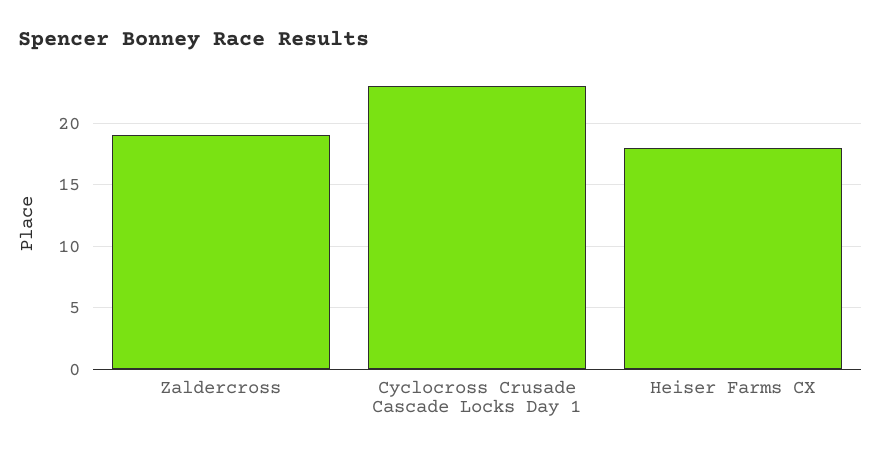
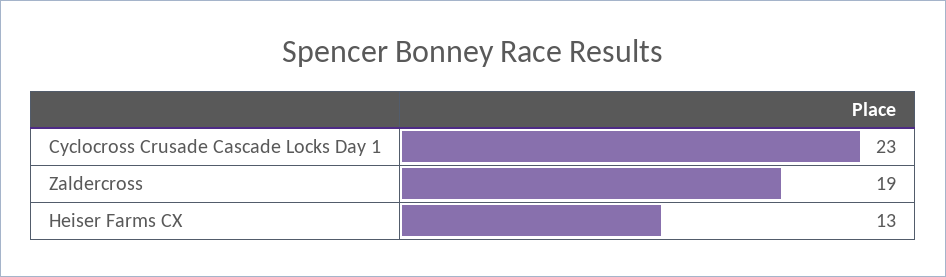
  {
    "Zaldercross": 19,
    "Cyclocross Crusade Cascade Locks Day 1": 23,
-   "Heiser Farms CX": 18
+   "Heiser Farms CX": 13
  }

